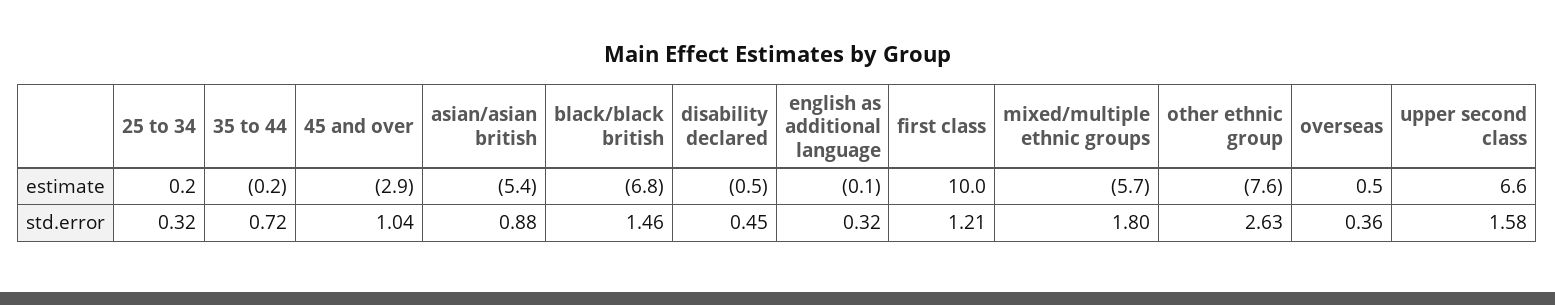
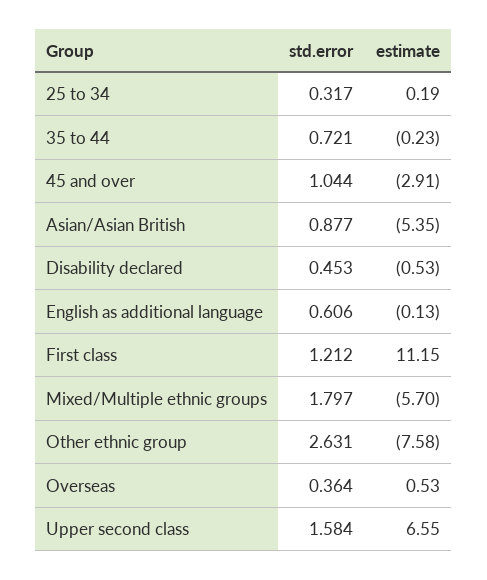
  {
    "25 to 34": {
      "estimate": 0.19,
      "std.error": 0.317
    },
    "35 to 44": {
      "estimate": -0.23,
      "std.error": 0.721
    },
    "45 and over": {
      "estimate": -2.91,
      "std.error": 1.044
    },
    "asian/asian british": {
      "estimate": -5.35,
      "std.error": 0.877
    },
-   "black/black british": {
-     "estimate": -6.8,
-     "std.error": 1.46
-   },
    "disability declared": {
      "estimate": -0.53,
      "std.error": 0.453
    },
    "english as additional language": {
      "estimate": -0.13,
-     "std.error": 0.32
+     "std.error": 0.606
    },
    "first class": {
-     "estimate": 10,
+     "estimate": 11.15,
      "std.error": 1.212
    },
    "mixed/multiple ethnic groups": {
      "estimate": -5.7,
      "std.error": 1.797
    },
    "other ethnic group": {
      "estimate": -7.58,
      "std.error": 2.631
    },
    "overseas": {
      "estimate": 0.53,
      "std.error": 0.364
    },
    "upper second class": {
      "estimate": 6.55,
      "std.error": 1.584
    }
  }

